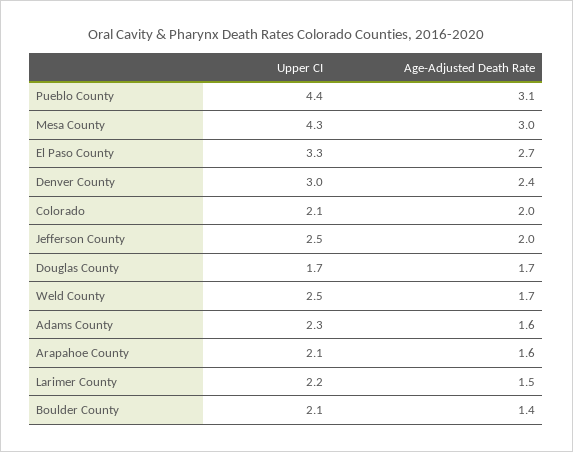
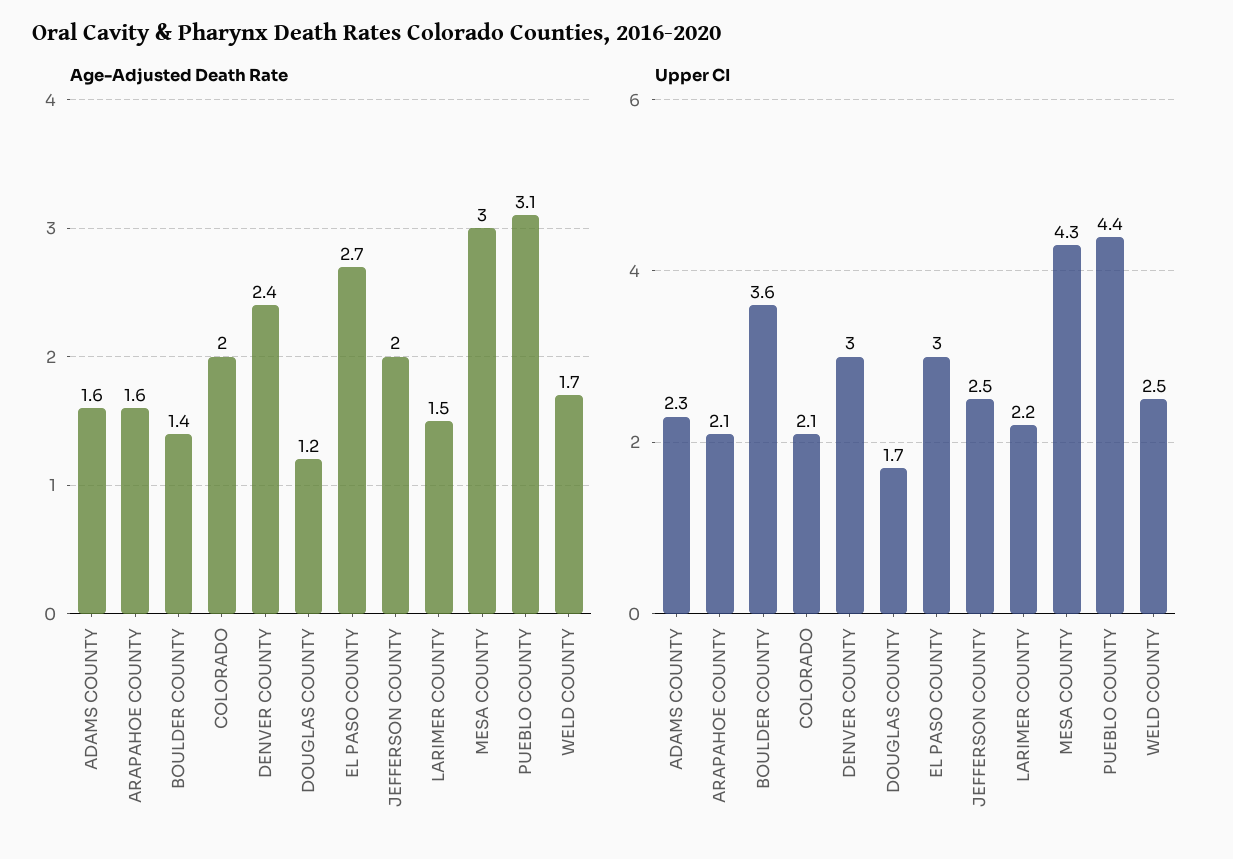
  {
    "Upper CI": {
      "Pueblo County": 4.4,
      "Mesa County": 4.3,
-     "El Paso County": 3.3,
+     "El Paso County": 3,
      "Denver County": 3,
      "Colorado": 2.1,
      "Jefferson County": 2.5,
      "Douglas County": 1.7,
      "Weld County": 2.5,
      "Adams County": 2.3,
      "Arapahoe County": 2.1,
      "Larimer County": 2.2,
-     "Boulder County": 2.1
+     "Boulder County": 3.6
    },
    "Age-Adjusted Death Rate": {
      "Pueblo County": 3.1,
      "Mesa County": 3,
      "El Paso County": 2.7,
      "Denver County": 2.4,
      "Colorado": 2,
      "Jefferson County": 2,
-     "Douglas County": 1.7,
+     "Douglas County": 1.2,
      "Weld County": 1.7,
      "Adams County": 1.6,
      "Arapahoe County": 1.6,
      "Larimer County": 1.5,
      "Boulder County": 1.4
    }
  }

